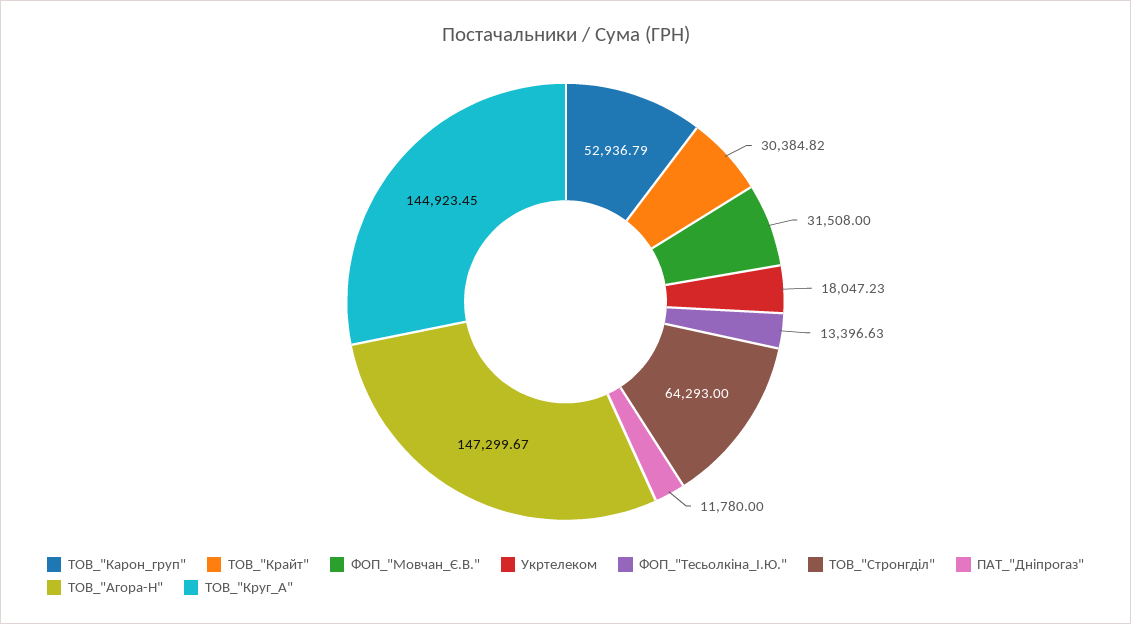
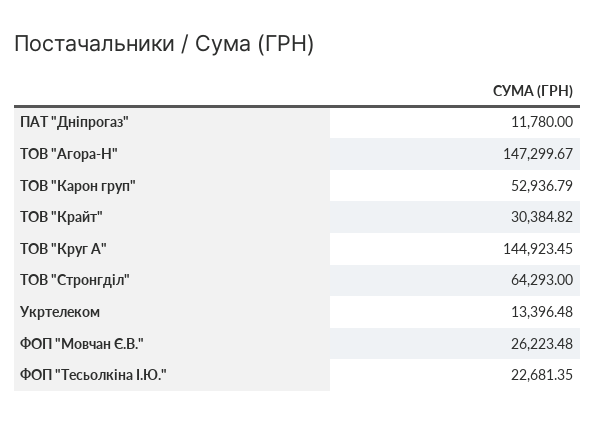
  {
    "ТОВ_\"Карон_груп\"": 52936.79,
    "ТОВ_\"Крайт\"": 30384.82,
-   "ФОП_\"Мовчан_Є.В.\"": 31508,
+   "ФОП_\"Мовчан_Є.В.\"": 26223.48,
-   "Укртелеком": 18047.23,
+   "Укртелеком": 13396.48,
-   "ФОП_\"Тесьолкіна_І.Ю.\"": 13396.63,
+   "ФОП_\"Тесьолкіна_І.Ю.\"": 22681.35,
    "ТОВ_\"Стронгділ\"": 64293,
    "ПАТ_\"Дніпрогаз\"": 11780,
    "ТОВ_\"Агора-Н\"": 147299.67,
    "ТОВ_\"Круг_А\"": 144923.45
  }

